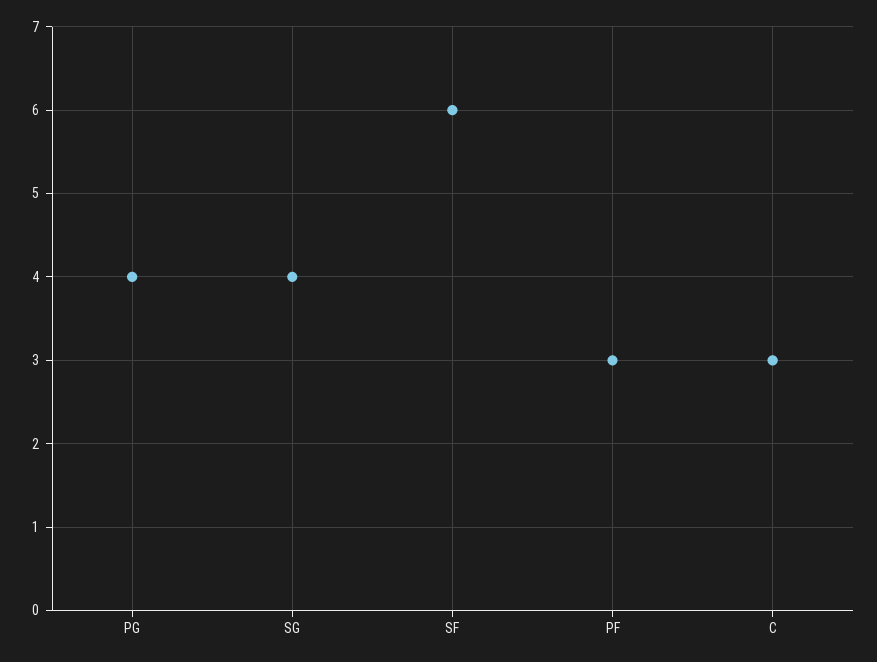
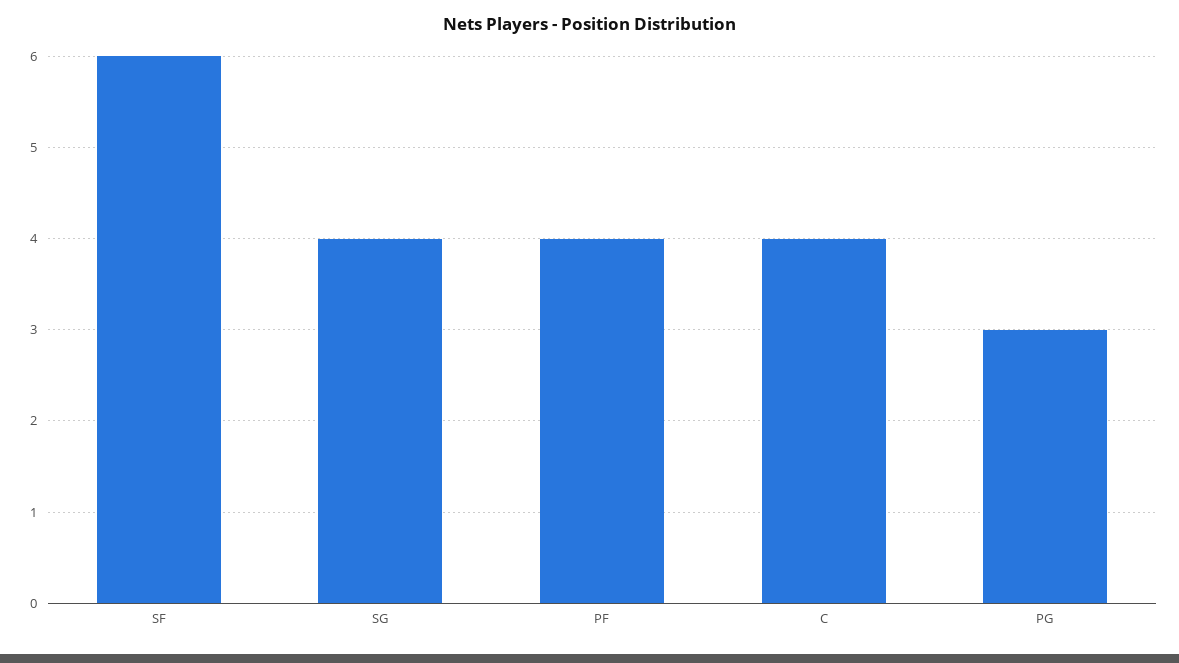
  {
-   "PG": 4,
+   "PG": 3,
    "SG": 4,
    "SF": 6,
-   "PF": 3,
+   "PF": 4,
-   "C": 3
+   "C": 4
  }

